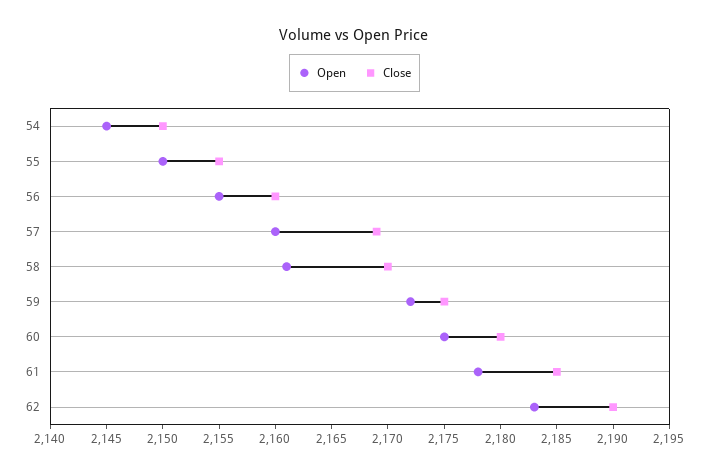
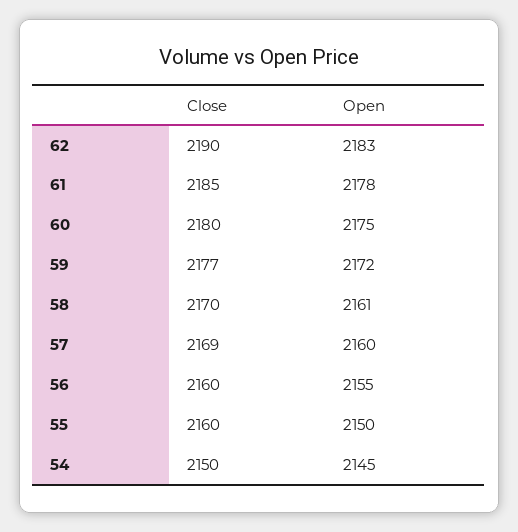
  {
    "Open": {
      "54": 2145,
      "55": 2150,
      "56": 2155,
      "57": 2160,
      "58": 2161,
      "59": 2172,
      "60": 2175,
      "61": 2178,
      "62": 2183
    },
    "Close": {
      "54": 2150,
-     "55": 2155,
+     "55": 2160,
      "56": 2160,
      "57": 2169,
      "58": 2170,
-     "59": 2175,
+     "59": 2177,
      "60": 2180,
      "61": 2185,
      "62": 2190
    }
  }

